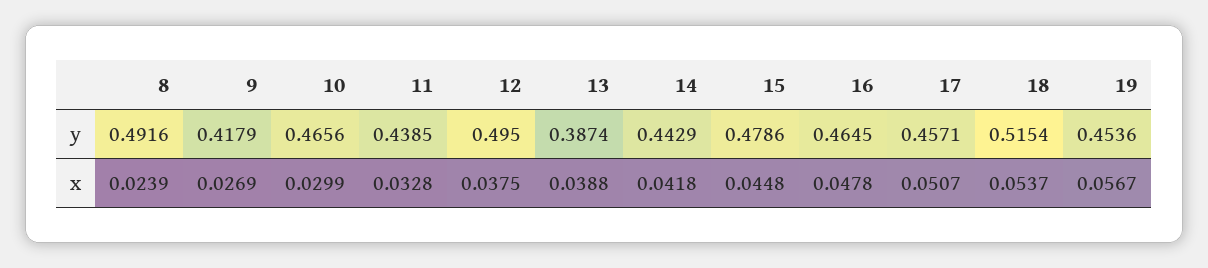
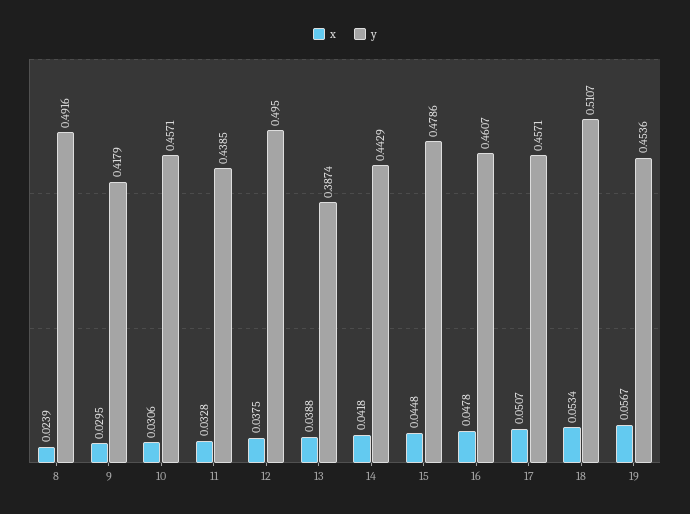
  {
    "y": {
      "8": 0.4916,
      "9": 0.4179,
-     "10": 0.4656,
+     "10": 0.4571,
      "11": 0.4385,
      "12": 0.495,
      "13": 0.3874,
      "14": 0.4429,
      "15": 0.4786,
-     "16": 0.4645,
+     "16": 0.4607,
      "17": 0.4571,
-     "18": 0.5154,
+     "18": 0.5107,
      "19": 0.4536
    },
    "x": {
      "8": 0.0239,
-     "9": 0.0269,
+     "9": 0.0295,
-     "10": 0.0299,
+     "10": 0.0306,
      "11": 0.0328,
      "12": 0.0375,
      "13": 0.0388,
      "14": 0.0418,
      "15": 0.0448,
      "16": 0.0478,
      "17": 0.0507,
-     "18": 0.0537,
+     "18": 0.0534,
      "19": 0.0567
    }
  }

